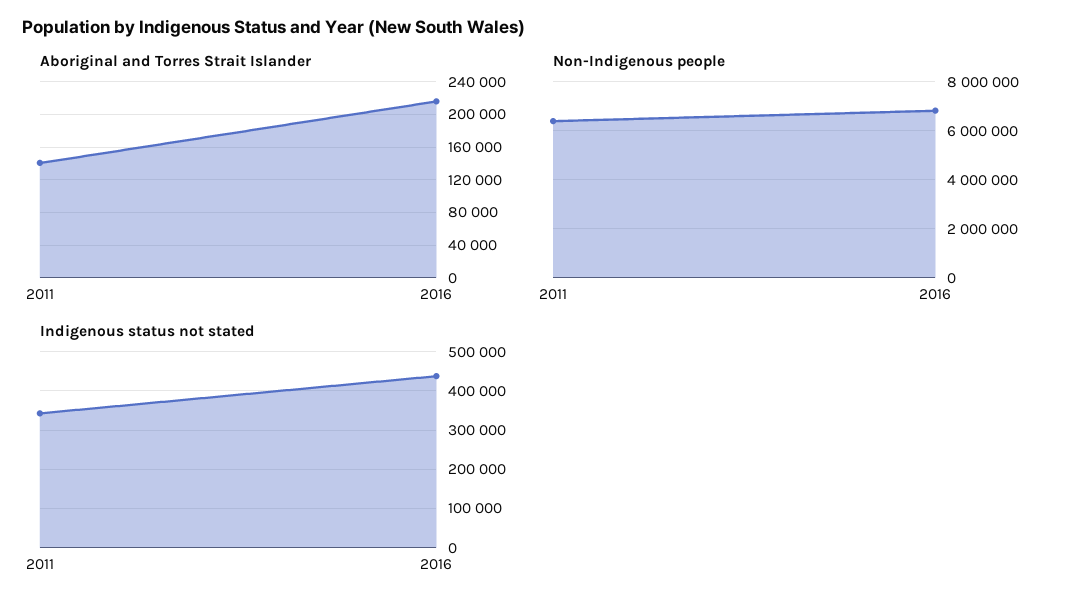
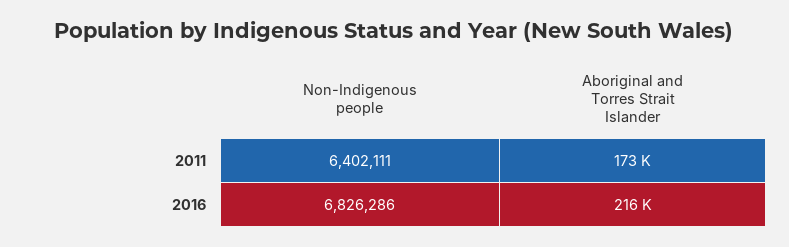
  {
    "Aboriginal and Torres Strait Islander": {
-     "2011": 140000,
+     "2011": 173000,
      "2016": 216000
    },
    "Non-Indigenous people": {
      "2011": 6402111,
      "2016": 6826286
-   },
+   }
-   "Indigenous status not stated": {
-     "2011": 340000,
-     "2016": 440000
-   }
  }

